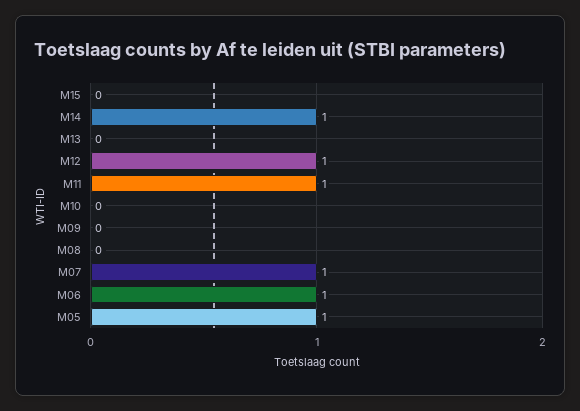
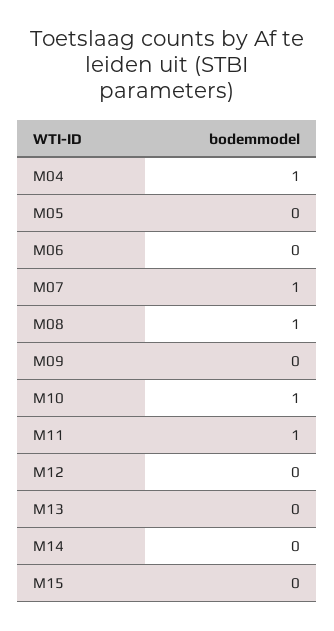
  {
    "M15": 0,
-   "M14": 1,
+   "M14": 0,
    "M13": 0,
-   "M12": 1,
+   "M12": 0,
    "M11": 1,
-   "M10": 0,
+   "M10": 1,
    "M09": 0,
-   "M08": 0,
+   "M08": 1,
    "M07": 1,
-   "M06": 1,
+   "M06": 0,
-   "M05": 1
+   "M05": 0,
+   "M04": 1
  }

